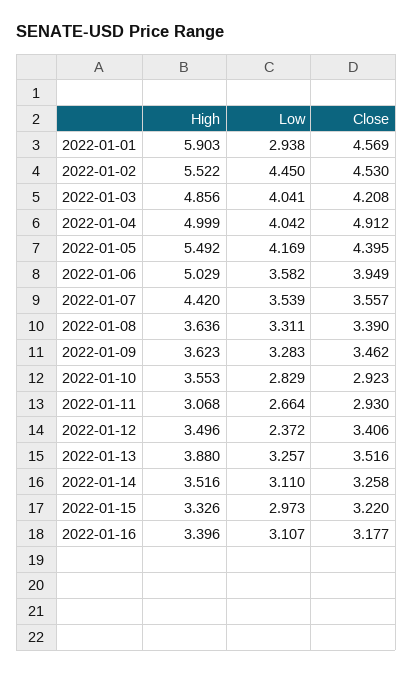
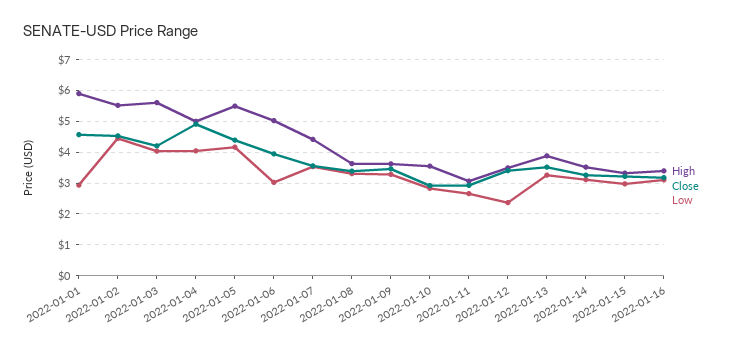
  {
    "High": {
      "2022-01-01": 5.903,
      "2022-01-02": 5.522,
-     "2022-01-03": 4.856,
+     "2022-01-03": 5.6,
      "2022-01-04": 4.999,
      "2022-01-05": 5.492,
      "2022-01-06": 5.029,
      "2022-01-07": 4.42,
      "2022-01-08": 3.636,
      "2022-01-09": 3.623,
      "2022-01-10": 3.553,
      "2022-01-11": 3.068,
      "2022-01-12": 3.496,
      "2022-01-13": 3.88,
      "2022-01-14": 3.516,
      "2022-01-15": 3.326,
      "2022-01-16": 3.396
    },
    "Low": {
      "2022-01-01": 2.938,
      "2022-01-02": 4.45,
      "2022-01-03": 4.041,
      "2022-01-04": 4.042,
      "2022-01-05": 4.169,
-     "2022-01-06": 3.582,
+     "2022-01-06": 3,
      "2022-01-07": 3.539,
      "2022-01-08": 3.311,
      "2022-01-09": 3.283,
      "2022-01-10": 2.829,
      "2022-01-11": 2.664,
      "2022-01-12": 2.372,
      "2022-01-13": 3.257,
      "2022-01-14": 3.11,
      "2022-01-15": 2.973,
      "2022-01-16": 3.107
    },
    "Close": {
      "2022-01-01": 4.569,
      "2022-01-02": 4.53,
      "2022-01-03": 4.208,
      "2022-01-04": 4.912,
      "2022-01-05": 4.395,
      "2022-01-06": 3.949,
      "2022-01-07": 3.557,
      "2022-01-08": 3.39,
      "2022-01-09": 3.462,
      "2022-01-10": 2.923,
      "2022-01-11": 2.93,
      "2022-01-12": 3.406,
      "2022-01-13": 3.516,
      "2022-01-14": 3.258,
      "2022-01-15": 3.22,
      "2022-01-16": 3.177
    }
  }

